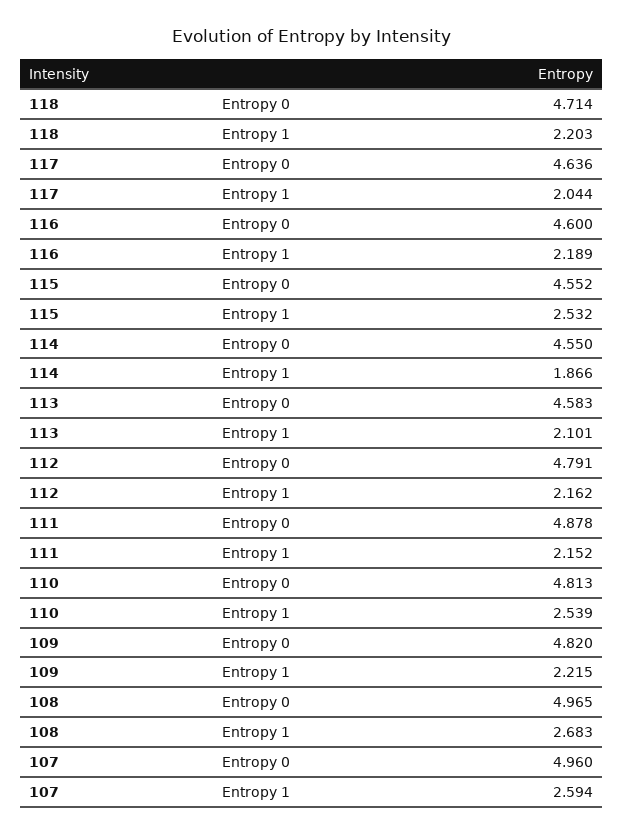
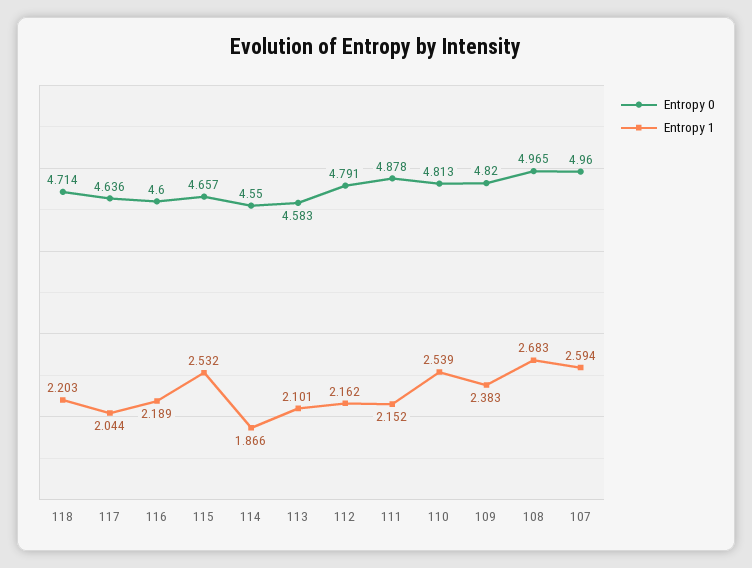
  {
    "Entropy 0": {
      "118": 4.714,
      "117": 4.636,
      "116": 4.6,
-     "115": 4.552,
+     "115": 4.657,
      "114": 4.55,
      "113": 4.583,
      "112": 4.791,
      "111": 4.878,
      "110": 4.813,
      "109": 4.82,
      "108": 4.965,
      "107": 4.96
    },
    "Entropy 1": {
      "118": 2.203,
      "117": 2.044,
      "116": 2.189,
      "115": 2.532,
      "114": 1.866,
      "113": 2.101,
      "112": 2.162,
      "111": 2.152,
      "110": 2.539,
-     "109": 2.215,
+     "109": 2.383,
      "108": 2.683,
      "107": 2.594
    }
  }

